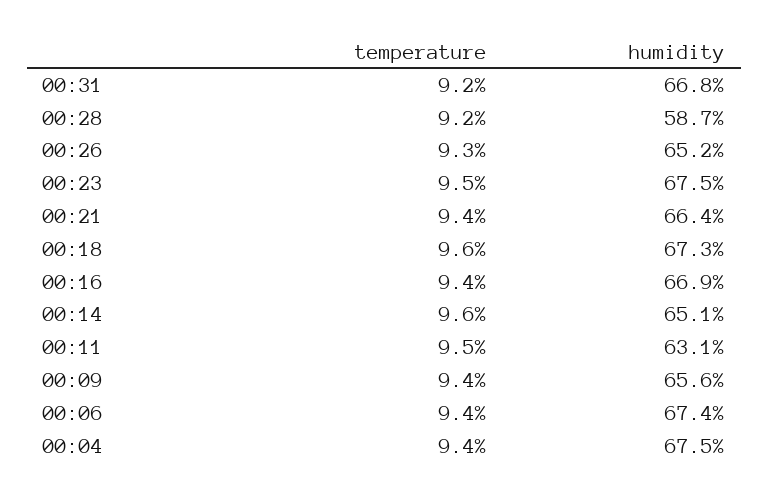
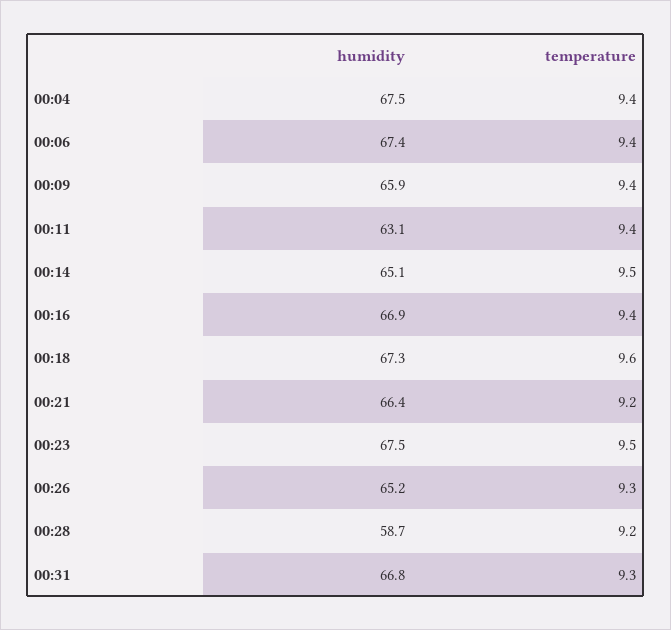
  {
    "temperature": {
-     "00:31": 9.2,
+     "00:31": 9.3,
      "00:28": 9.2,
      "00:26": 9.3,
      "00:23": 9.5,
-     "00:21": 9.4,
+     "00:21": 9.2,
      "00:18": 9.6,
      "00:16": 9.4,
-     "00:14": 9.6,
+     "00:14": 9.5,
-     "00:11": 9.5,
+     "00:11": 9.4,
      "00:09": 9.4,
      "00:06": 9.4,
      "00:04": 9.4
    },
    "humidity": {
      "00:31": 66.8,
      "00:28": 58.7,
      "00:26": 65.2,
      "00:23": 67.5,
      "00:21": 66.4,
      "00:18": 67.3,
      "00:16": 66.9,
      "00:14": 65.1,
      "00:11": 63.1,
-     "00:09": 65.6,
+     "00:09": 65.9,
      "00:06": 67.4,
      "00:04": 67.5
    }
  }

